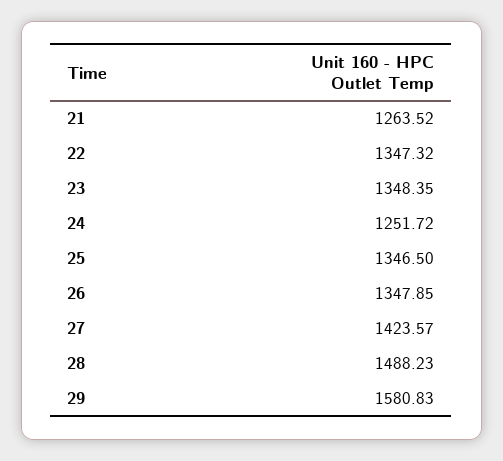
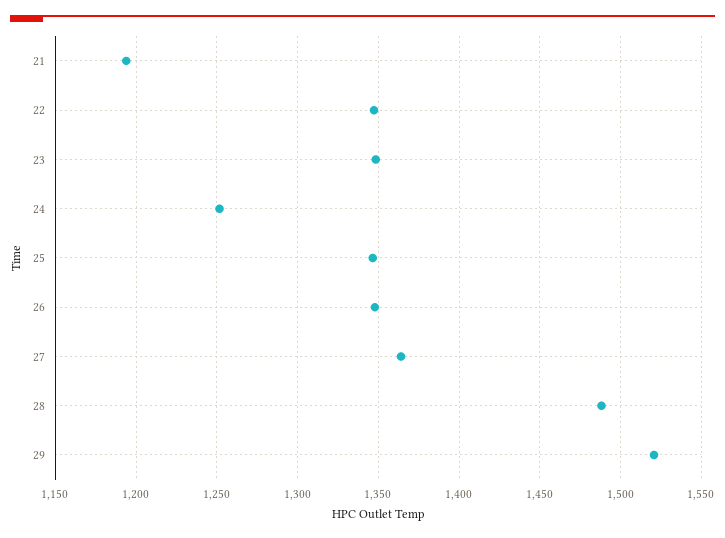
  {
-   "21": 1263.52,
+   "21": 1195,
    "22": 1347.32,
    "23": 1348.35,
    "24": 1251.72,
    "25": 1346.5,
    "26": 1347.85,
-   "27": 1423.57,
+   "27": 1365,
    "28": 1488.23,
-   "29": 1580.83
+   "29": 1520
  }

